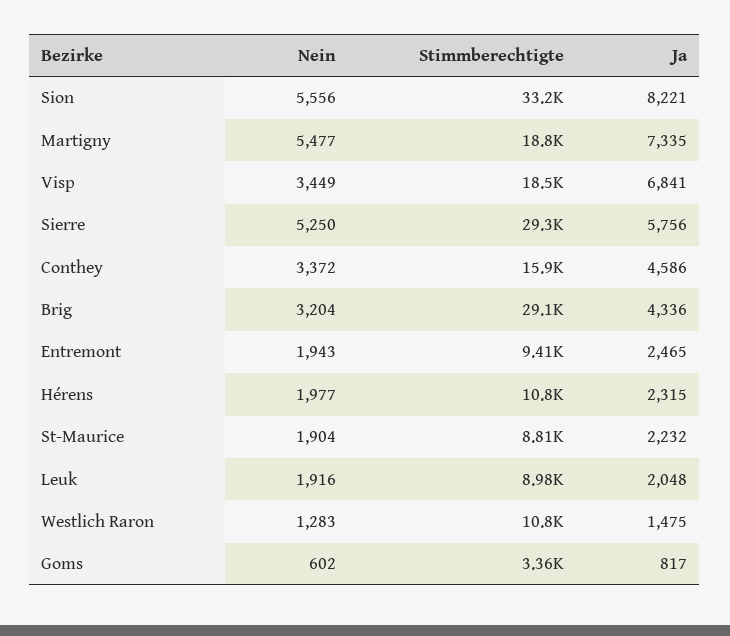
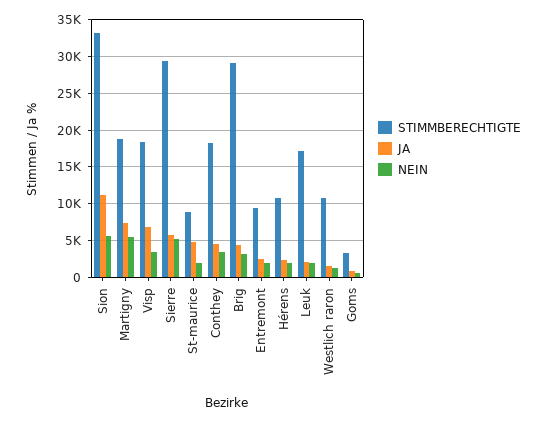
  {
    "Nein": {
      "Sion": 5556,
      "Martigny": 5477,
      "Visp": 3449,
      "Sierre": 5250,
      "Conthey": 3372,
      "Brig": 3204,
      "Entremont": 1943,
      "Hérens": 1977,
      "St-Maurice": 1904,
      "Leuk": 1916,
      "Westlich Raron": 1283,
      "Goms": 602
    },
    "Stimmberechtigte": {
      "Sion": 33200,
      "Martigny": 18800,
      "Visp": 18500,
      "Sierre": 29300,
-     "Conthey": 15900,
+     "Conthey": 18000,
      "Brig": 29100,
      "Entremont": 9410,
      "Hérens": 10800,
      "St-Maurice": 8810,
-     "Leuk": 8980,
+     "Leuk": 17000,
      "Westlich Raron": 10800,
      "Goms": 3360
    },
    "Ja": {
-     "Sion": 8221,
+     "Sion": 11000,
      "Martigny": 7335,
      "Visp": 6841,
      "Sierre": 5756,
      "Conthey": 4586,
      "Brig": 4336,
      "Entremont": 2465,
      "Hérens": 2315,
-     "St-Maurice": 2232,
+     "St-Maurice": 5000,
      "Leuk": 2048,
      "Westlich Raron": 1475,
      "Goms": 817
    }
  }

